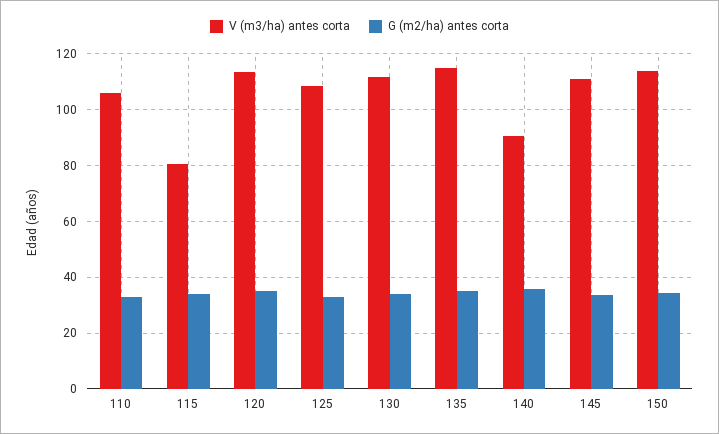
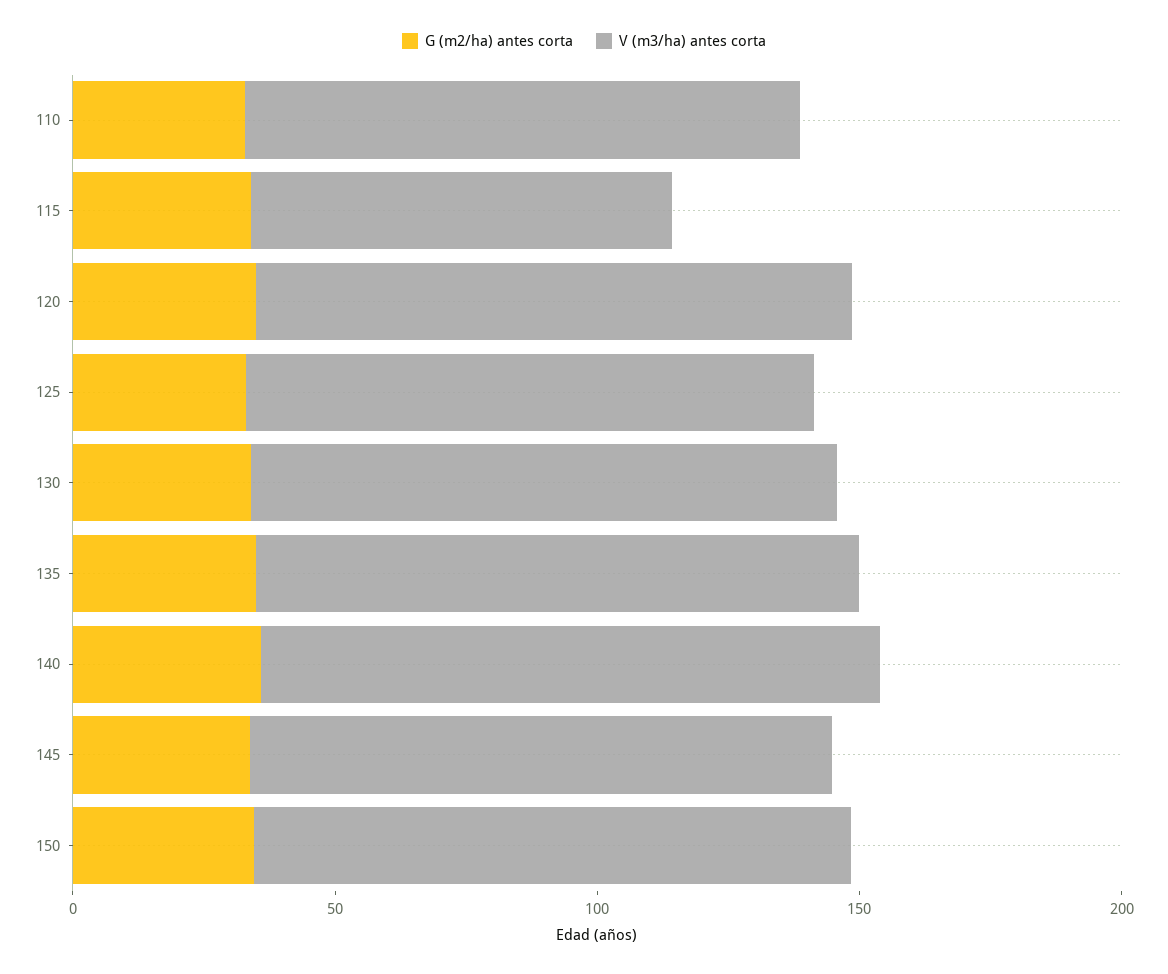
  {
    "V (m3/ha) antes corta": {
      "110": 105,
      "115": 80,
      "120": 112.5,
      "125": 107.5,
      "130": 112.5,
      "135": 115,
-     "140": 90,
+     "140": 120,
      "145": 110,
      "150": 115
    },
    "G (m2/ha) antes corta": {
      "110": 32.5,
      "115": 35,
      "120": 35,
      "125": 32.5,
      "130": 35,
      "135": 35,
      "140": 35,
      "145": 32.5,
      "150": 35
    }
  }

